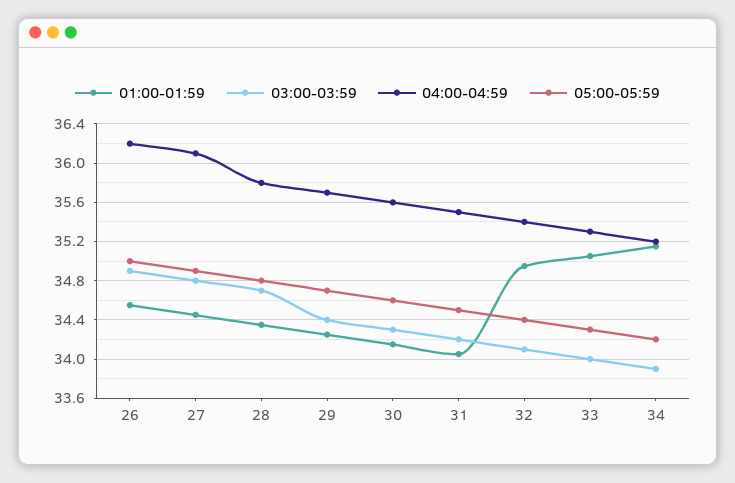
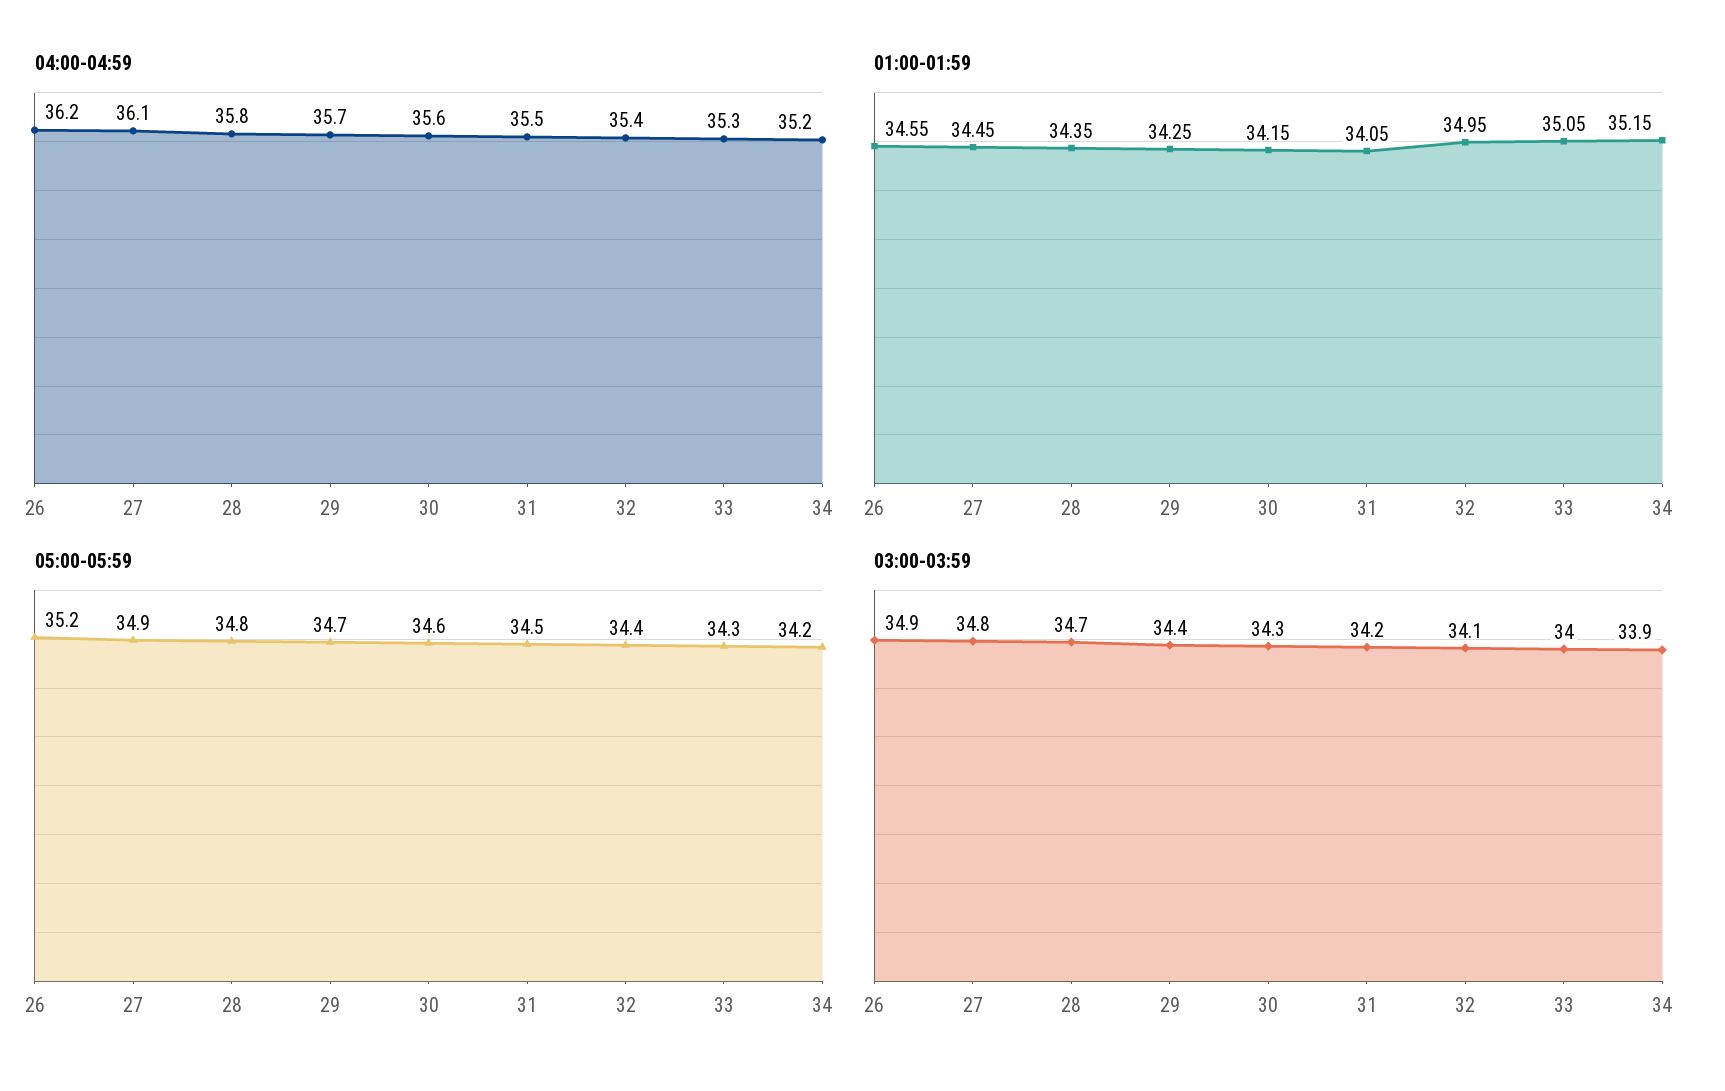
  {
    "01:00-01:59": {
      "26": 34.55,
      "27": 34.45,
      "28": 34.35,
      "29": 34.25,
      "30": 34.15,
      "31": 34.05,
      "32": 34.95,
      "33": 35.05,
      "34": 35.15
    },
    "03:00-03:59": {
      "26": 34.9,
      "27": 34.8,
      "28": 34.7,
      "29": 34.4,
      "30": 34.3,
      "31": 34.2,
      "32": 34.1,
      "33": 34,
      "34": 33.9
    },
    "04:00-04:59": {
      "26": 36.2,
      "27": 36.1,
      "28": 35.8,
      "29": 35.7,
      "30": 35.6,
      "31": 35.5,
      "32": 35.4,
      "33": 35.3,
      "34": 35.2
    },
    "05:00-05:59": {
-     "26": 35,
+     "26": 35.2,
      "27": 34.9,
      "28": 34.8,
      "29": 34.7,
      "30": 34.6,
      "31": 34.5,
      "32": 34.4,
      "33": 34.3,
      "34": 34.2
    }
  }

